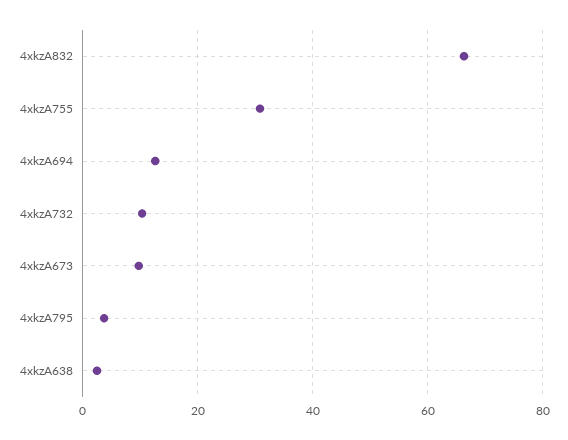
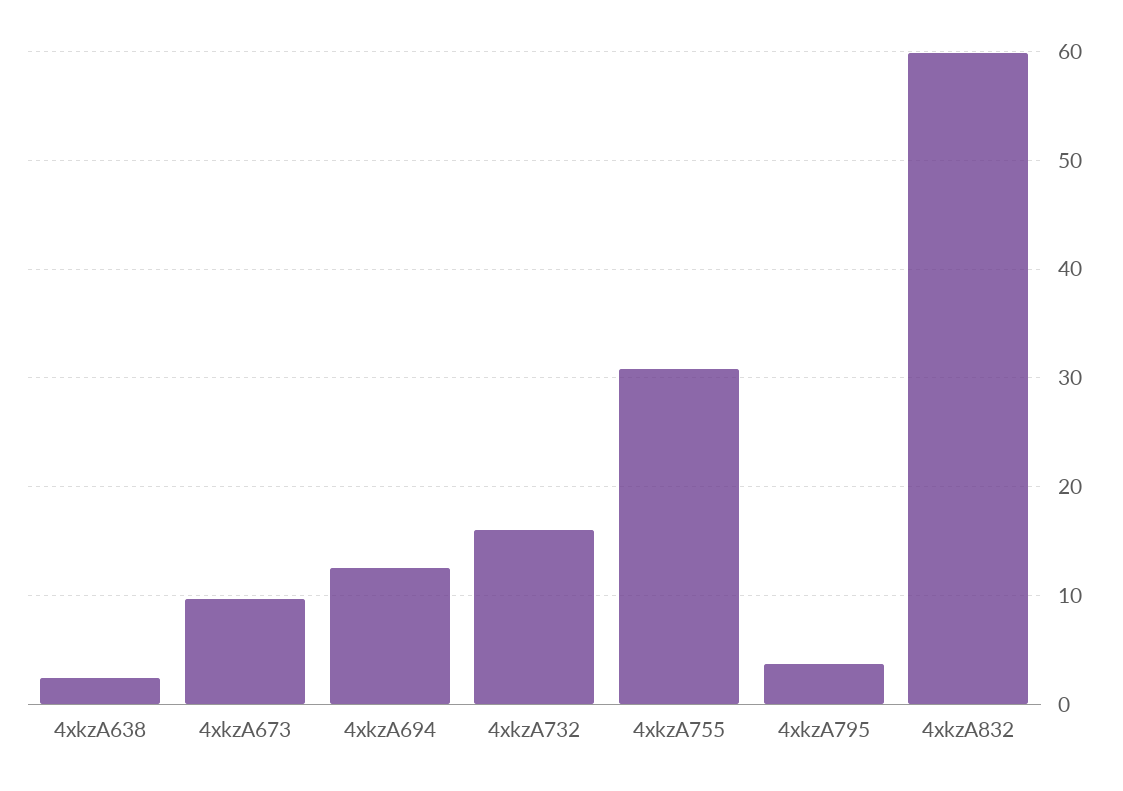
  {
-   "4xkzA832": 66,
+   "4xkzA832": 60,
    "4xkzA755": 31,
    "4xkzA694": 13,
-   "4xkzA732": 10,
+   "4xkzA732": 16,
    "4xkzA673": 10,
    "4xkzA795": 4,
    "4xkzA638": 2
  }

